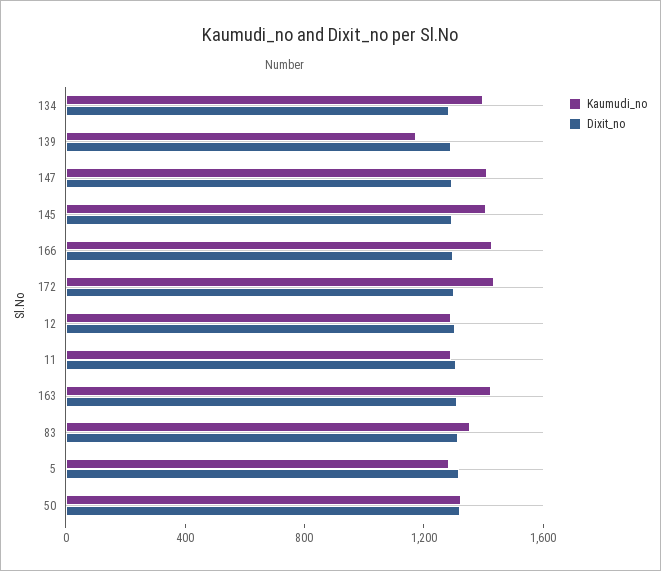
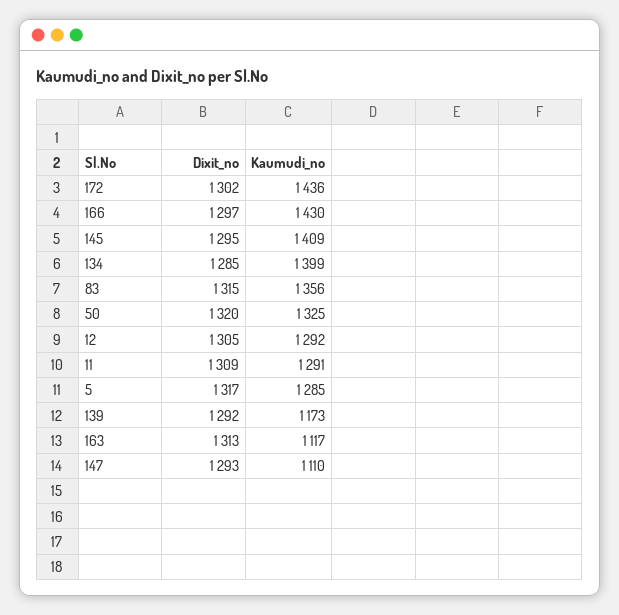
  {
    "Kaumudi_no": {
      "134": 1399,
      "139": 1173,
-     "147": 1400,
+     "147": 1110,
      "145": 1409,
      "166": 1430,
      "172": 1436,
      "12": 1292,
      "11": 1291,
-     "163": 1400,
+     "163": 1117,
      "83": 1356,
      "5": 1285,
      "50": 1325
    },
    "Dixit_no": {
      "134": 1285,
      "139": 1292,
      "147": 1293,
      "145": 1295,
      "166": 1297,
      "172": 1302,
      "12": 1305,
      "11": 1309,
      "163": 1313,
      "83": 1315,
      "5": 1317,
      "50": 1320
    }
  }

